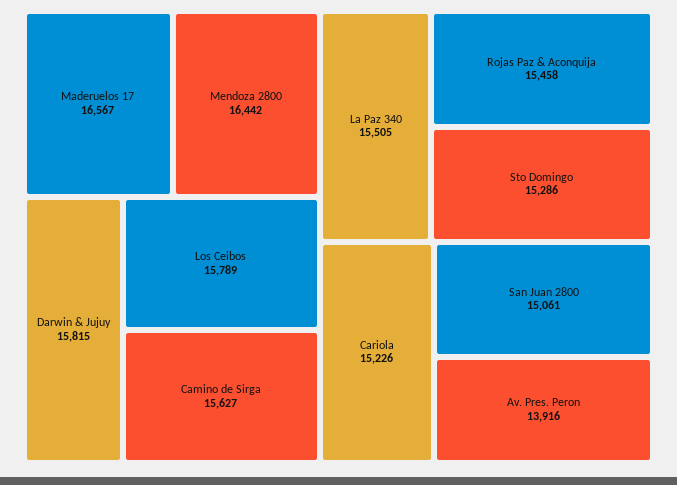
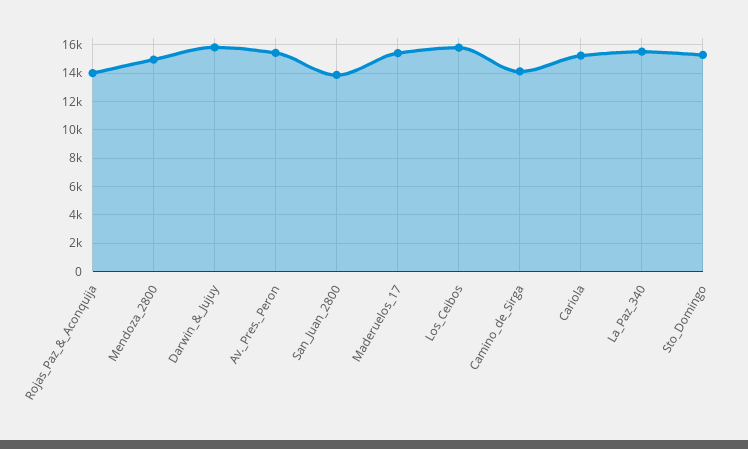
  {
-   "Maderuelos 17": 16567,
+   "Maderuelos 17": 15500,
-   "Mendoza 2800": 16442,
+   "Mendoza 2800": 15000,
    "Darwin & Jujuy": 15815,
    "Los Ceibos": 15789,
-   "Camino de Sirga": 15627,
+   "Camino de Sirga": 14000,
    "La Paz 340": 15505,
-   "Rojas Paz & Aconquija": 15458,
+   "Rojas Paz & Aconquija": 14000,
    "Sto Domingo": 15286,
    "Cariola": 15226,
-   "San Juan 2800": 15061,
+   "San Juan 2800": 14000,
-   "Av. Pres. Peron": 13916
+   "Av. Pres. Peron": 15500
  }

